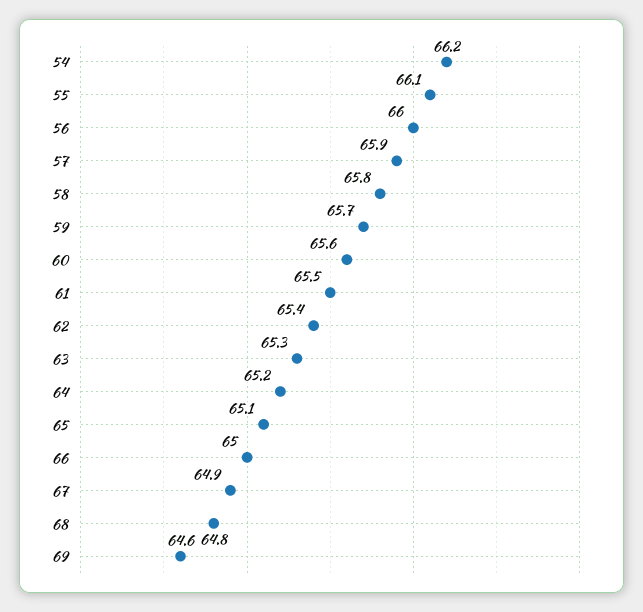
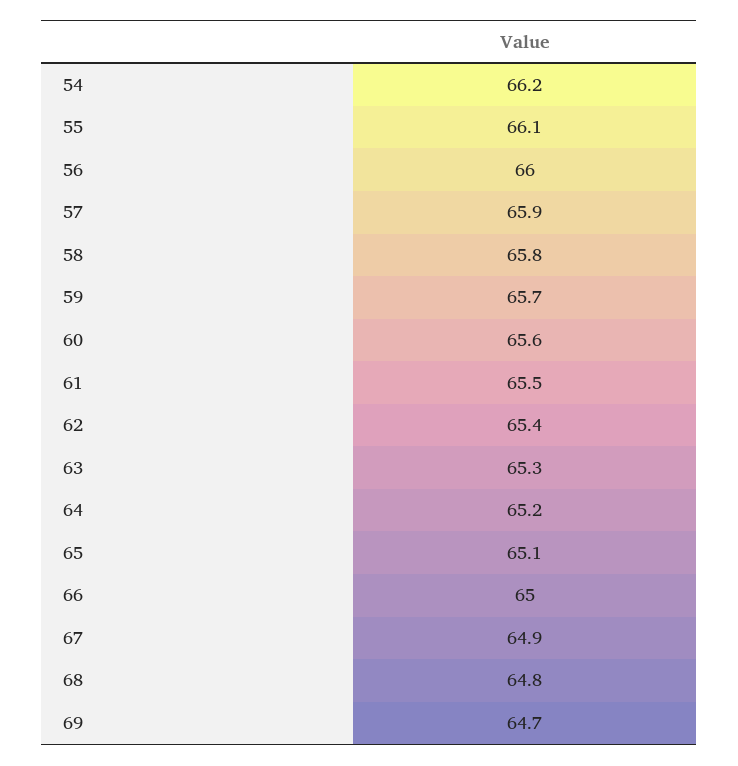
  {
    "54": 66.2,
    "55": 66.1,
    "56": 66,
    "57": 65.9,
    "58": 65.8,
    "59": 65.7,
    "60": 65.6,
    "61": 65.5,
    "62": 65.4,
    "63": 65.3,
    "64": 65.2,
    "65": 65.1,
    "66": 65,
    "67": 64.9,
    "68": 64.8,
-   "69": 64.6
+   "69": 64.7
  }

